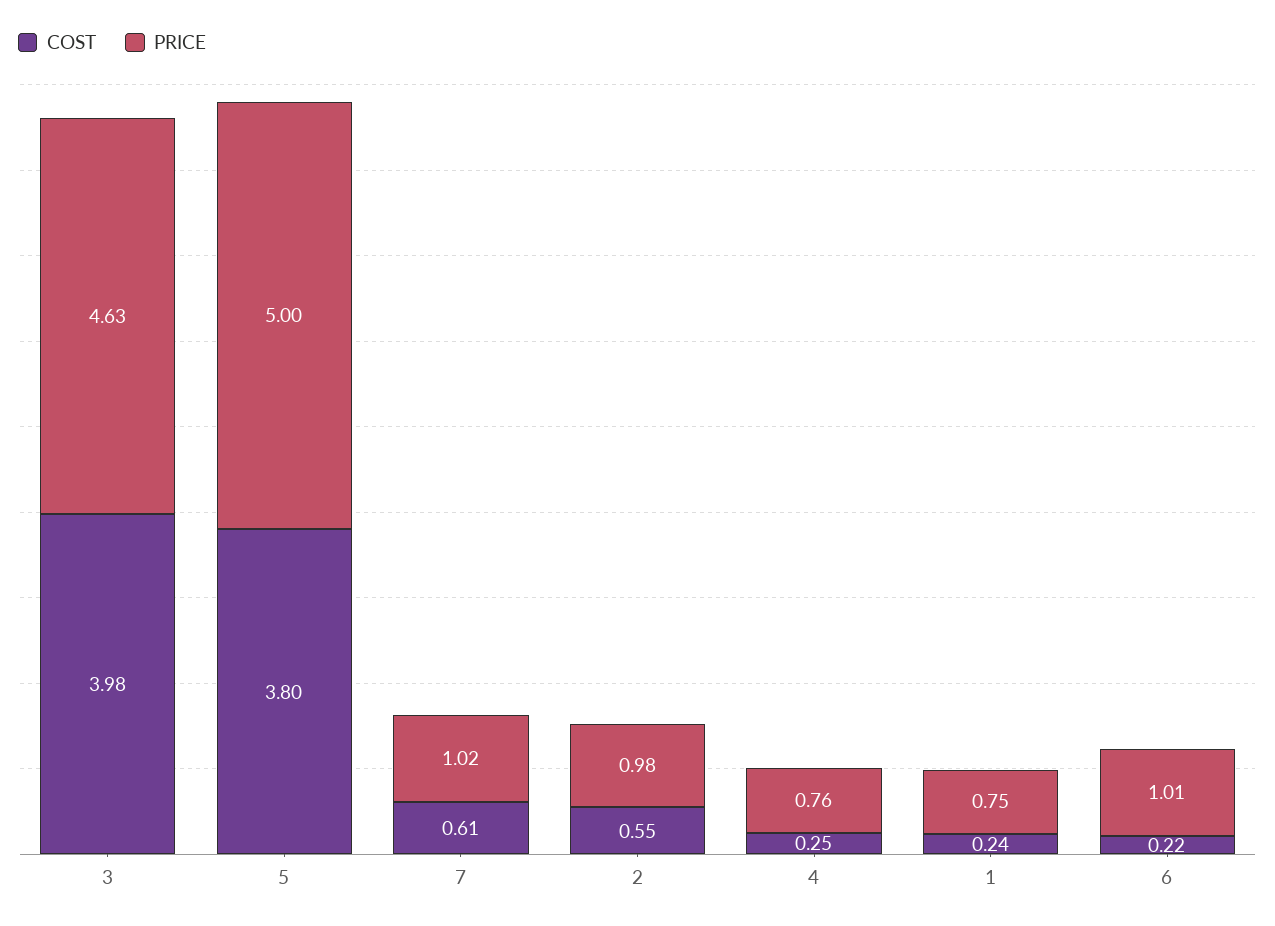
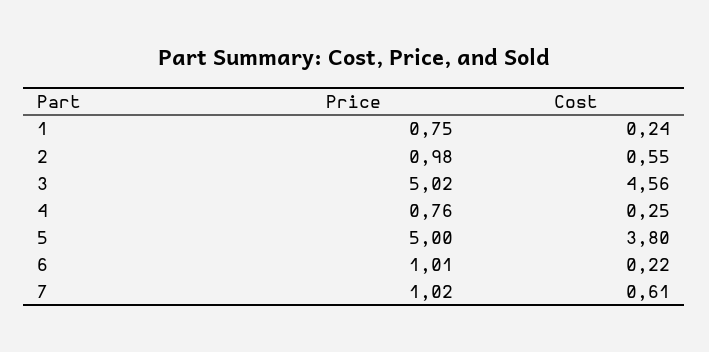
  {
    "COST": {
-     "3": 3.98,
+     "3": 4.56,
      "5": 3.8,
      "7": 0.61,
      "2": 0.55,
      "4": 0.25,
      "1": 0.24,
      "6": 0.22
    },
    "PRICE": {
-     "3": 4.63,
+     "3": 5.02,
      "5": 5,
      "7": 1.02,
      "2": 0.98,
      "4": 0.76,
      "1": 0.75,
      "6": 1.01
    }
  }

